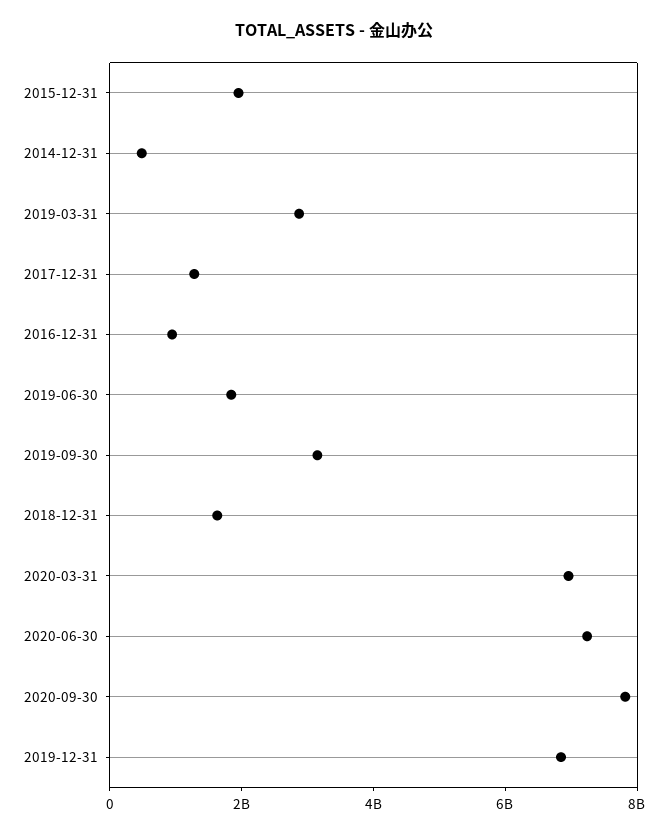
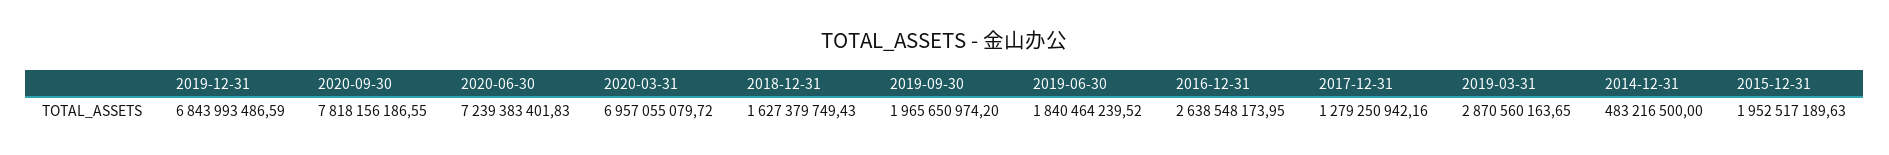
  {
    "2015-12-31": 1952517189.63,
    "2014-12-31": 483216500,
    "2019-03-31": 2870560163.65,
    "2017-12-31": 1279250942.16,
-   "2016-12-31": 1000000000,
+   "2016-12-31": 2638548173.95,
    "2019-06-30": 1840464239.52,
-   "2019-09-30": 3000000000,
+   "2019-09-30": 1965650974.2,
    "2018-12-31": 1627379749.43,
    "2020-03-31": 6957055079.72,
    "2020-06-30": 7239383401.83,
    "2020-09-30": 7818156186.55,
    "2019-12-31": 6843993486.59
  }

